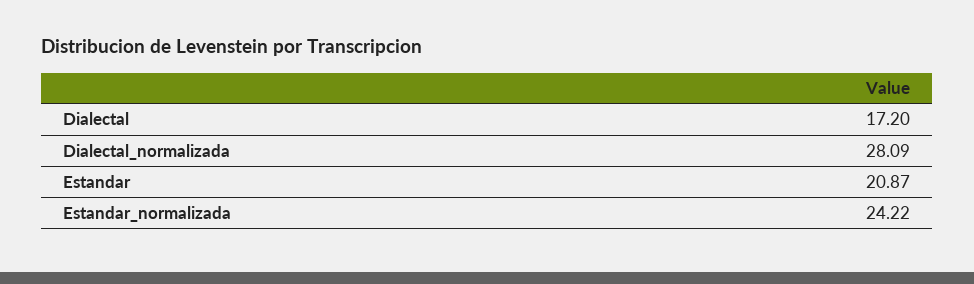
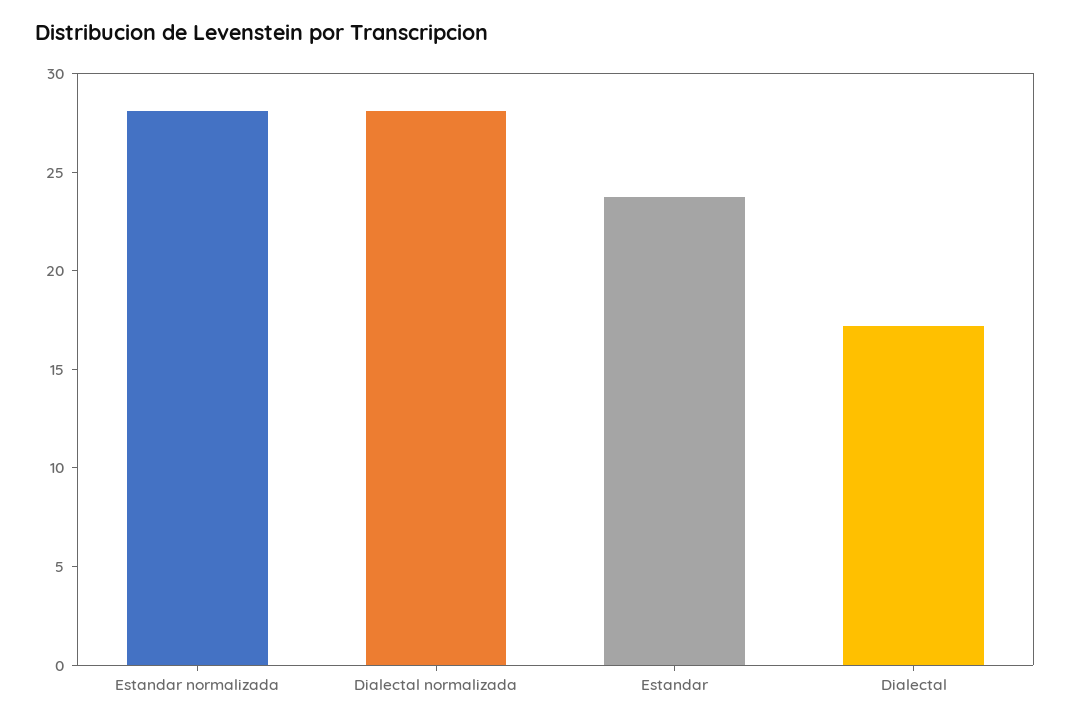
  {
    "Dialectal": 17.2,
    "Dialectal_normalizada": 28.09,
-   "Estandar": 20.87,
+   "Estandar": 24,
-   "Estandar_normalizada": 24.22
+   "Estandar_normalizada": 28
  }

